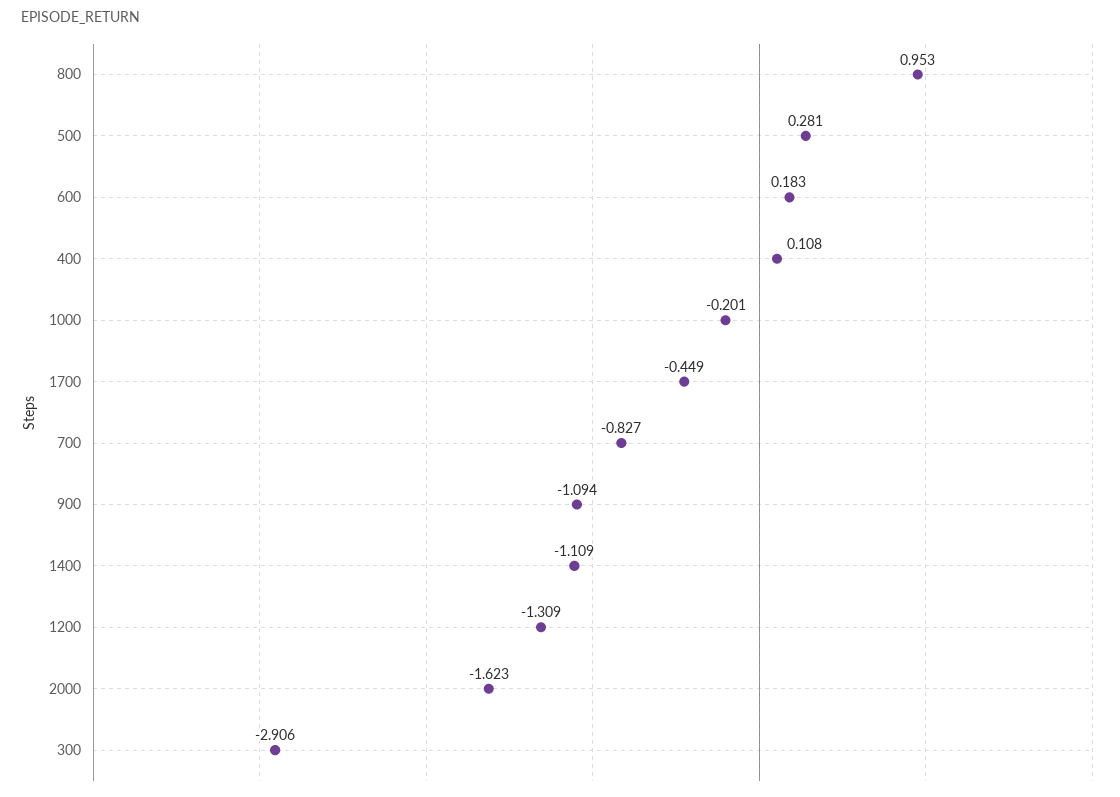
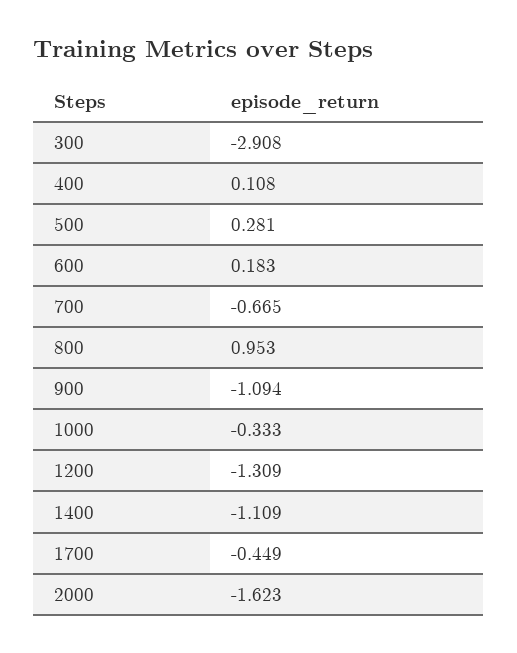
  {
    "800": 0.953,
    "500": 0.281,
    "600": 0.183,
    "400": 0.108,
-   "1000": -0.201,
+   "1000": -0.333,
    "1700": -0.449,
-   "700": -0.827,
+   "700": -0.665,
    "900": -1.094,
    "1400": -1.109,
    "1200": -1.309,
    "2000": -1.623,
-   "300": -2.906
+   "300": -2.908
  }

